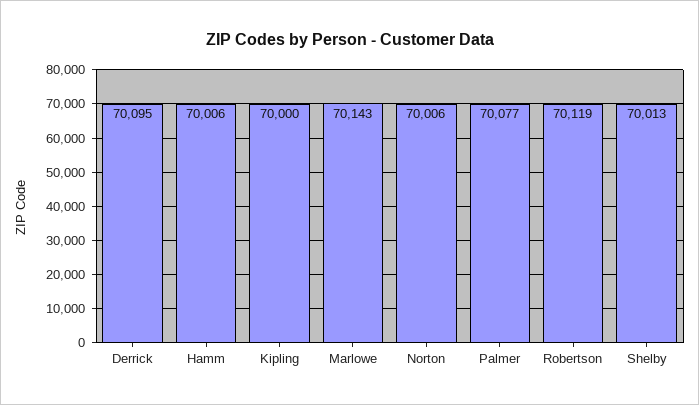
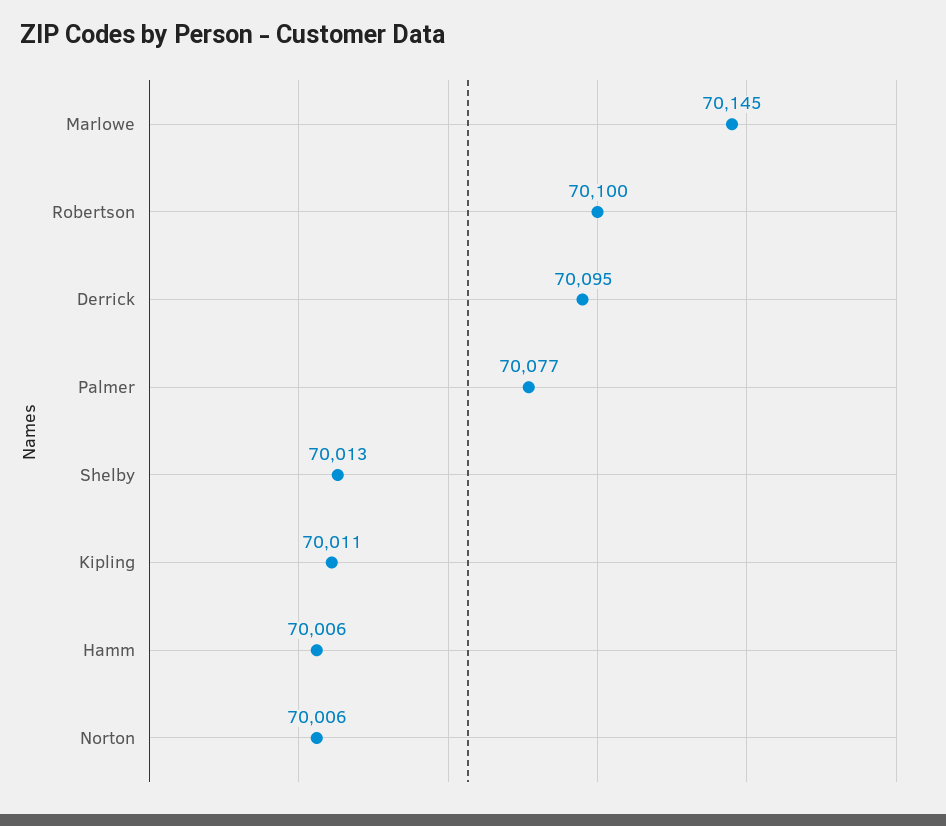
  {
    "Derrick": 70095,
    "Hamm": 70006,
-   "Kipling": 70000,
+   "Kipling": 70011,
-   "Marlowe": 70143,
+   "Marlowe": 70145,
    "Norton": 70006,
    "Palmer": 70077,
-   "Robertson": 70119,
+   "Robertson": 70100,
    "Shelby": 70013
  }

